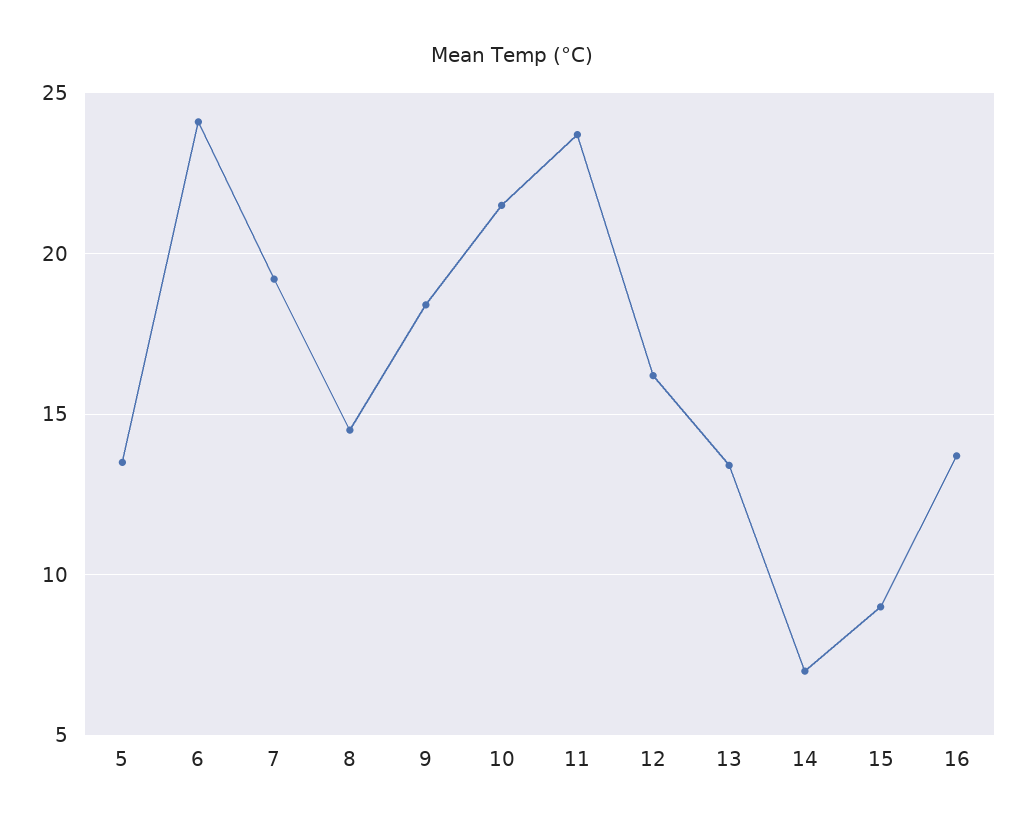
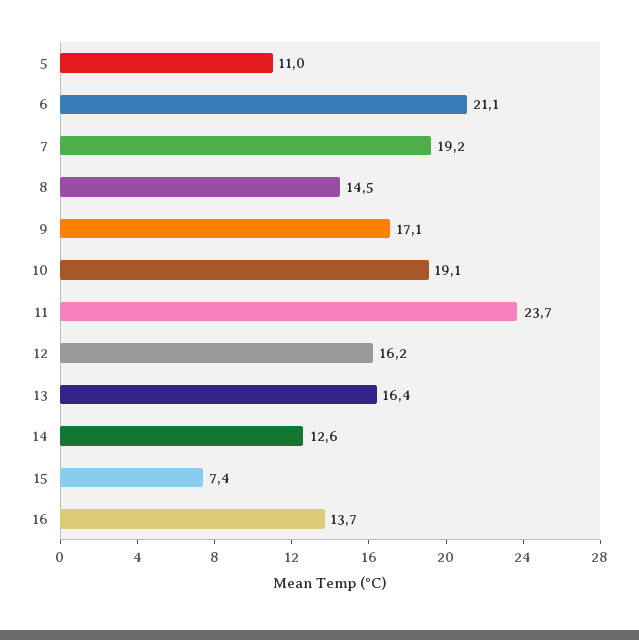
  {
-   "5": 13.5,
+   "5": 11,
-   "6": 24,
+   "6": 21.1,
    "7": 19.2,
    "8": 14.5,
-   "9": 18.5,
+   "9": 17.1,
-   "10": 21.5,
+   "10": 19.1,
    "11": 23.7,
    "12": 16.2,
-   "13": 13.5,
+   "13": 16.4,
-   "14": 7,
+   "14": 12.6,
-   "15": 9,
+   "15": 7.4,
    "16": 13.7
  }

